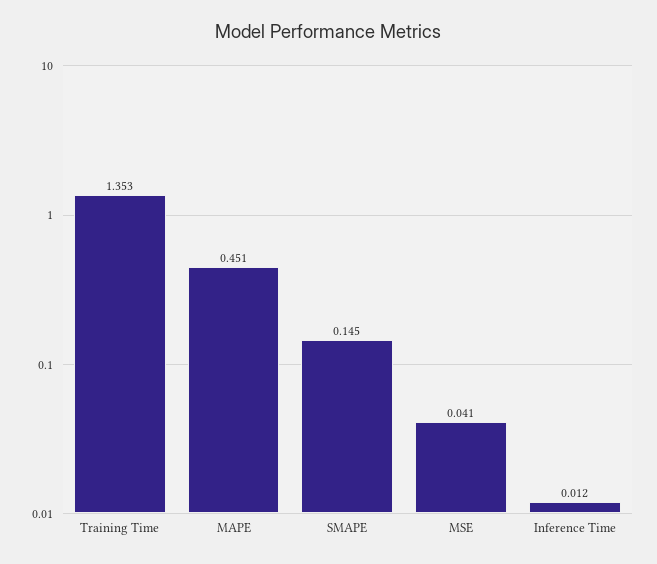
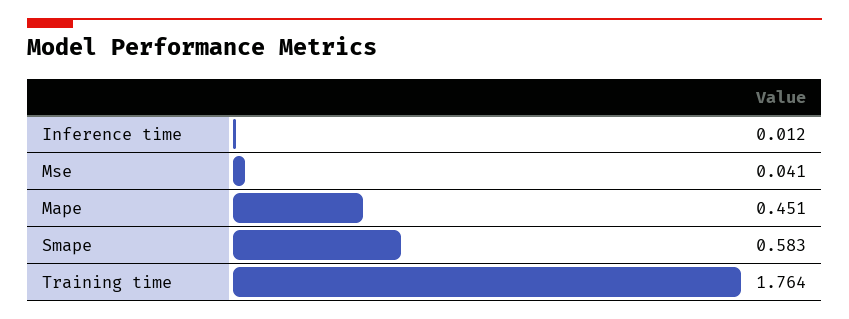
  {
-   "Training Time": 1.353,
+   "Training Time": 1.764,
    "MAPE": 0.451,
-   "SMAPE": 0.145,
+   "SMAPE": 0.583,
    "MSE": 0.041,
    "Inference Time": 0.012
  }

